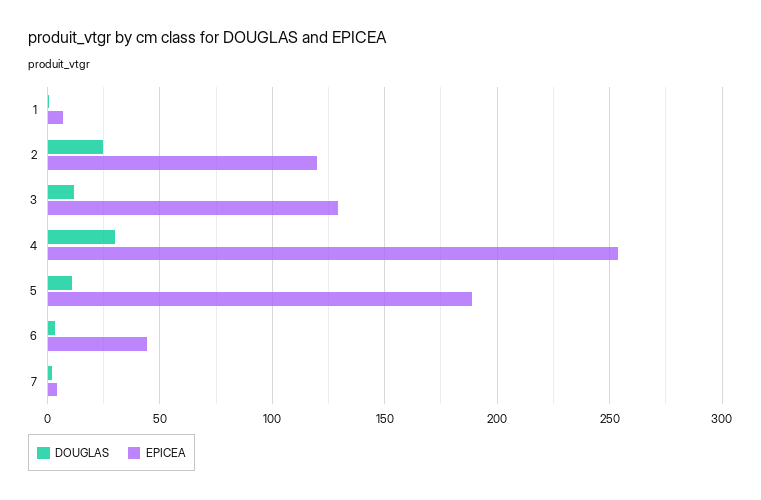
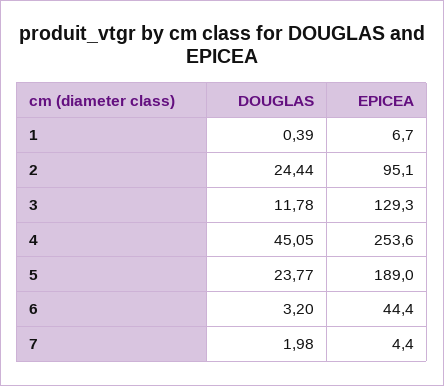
  {
    "DOUGLAS": {
      "1": 0.39,
      "2": 24.44,
      "3": 11.78,
-     "4": 30,
+     "4": 45.05,
-     "5": 10,
+     "5": 23.77,
      "6": 3.2,
      "7": 1.98
    },
    "EPICEA": {
      "1": 6.7,
-     "2": 120,
+     "2": 95.1,
      "3": 129.3,
      "4": 253.6,
      "5": 189,
      "6": 44.4,
      "7": 4.4
    }
  }

